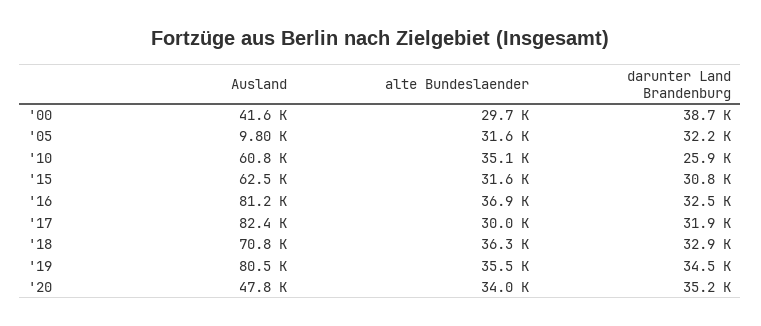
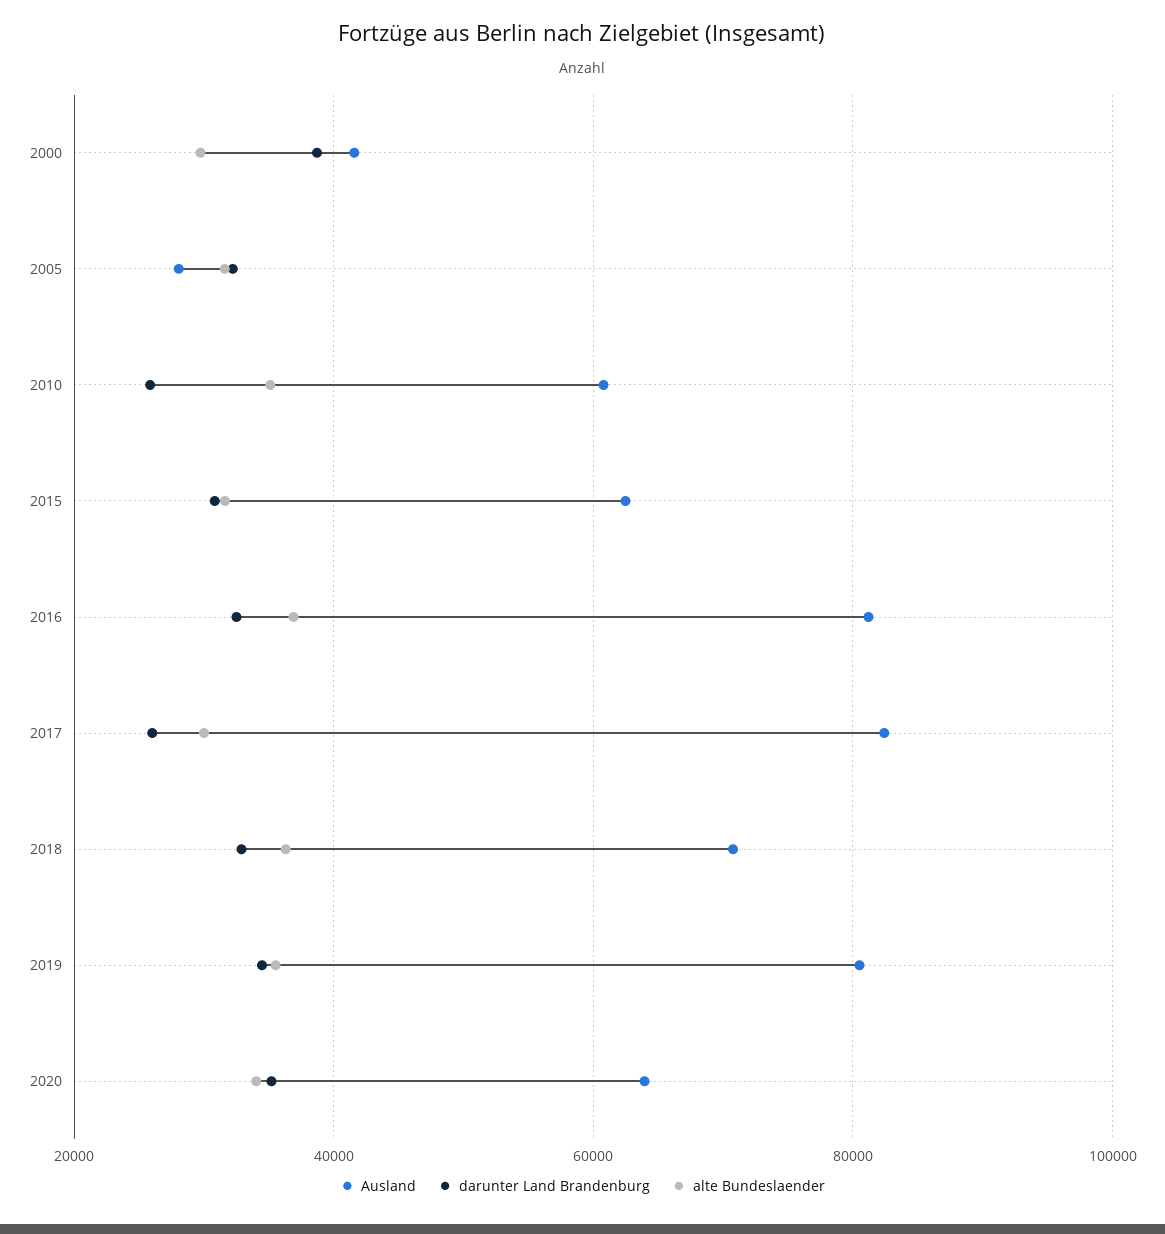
  {
    "Ausland": {
      "'00": 41600,
-     "'05": 9800,
+     "'05": 28000,
      "'10": 60800,
      "'15": 62500,
      "'16": 81200,
      "'17": 82400,
      "'18": 70800,
      "'19": 80500,
-     "'20": 47800
+     "'20": 64000
    },
    "alte Bundeslaender": {
      "'00": 29700,
      "'05": 31600,
      "'10": 35100,
      "'15": 31600,
      "'16": 36900,
      "'17": 30000,
      "'18": 36300,
      "'19": 35500,
      "'20": 34000
    },
    "darunter Land Brandenburg": {
      "'00": 38700,
      "'05": 32200,
      "'10": 25900,
      "'15": 30800,
      "'16": 32500,
-     "'17": 31900,
+     "'17": 26000,
      "'18": 32900,
      "'19": 34500,
      "'20": 35200
    }
  }

